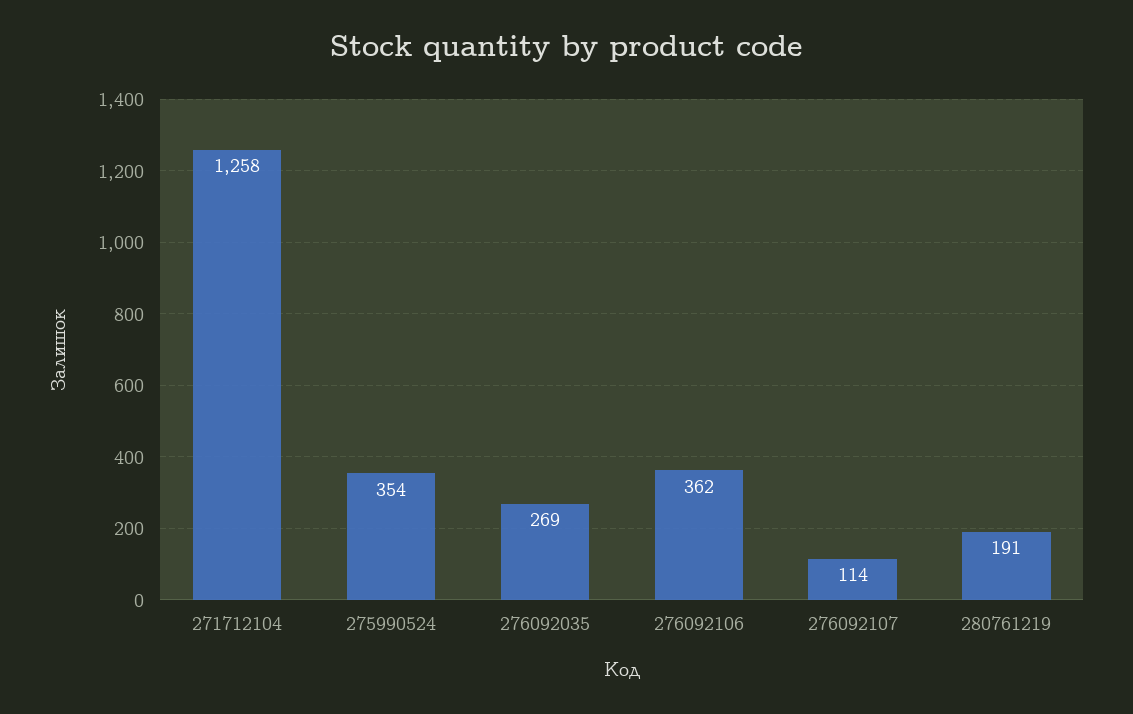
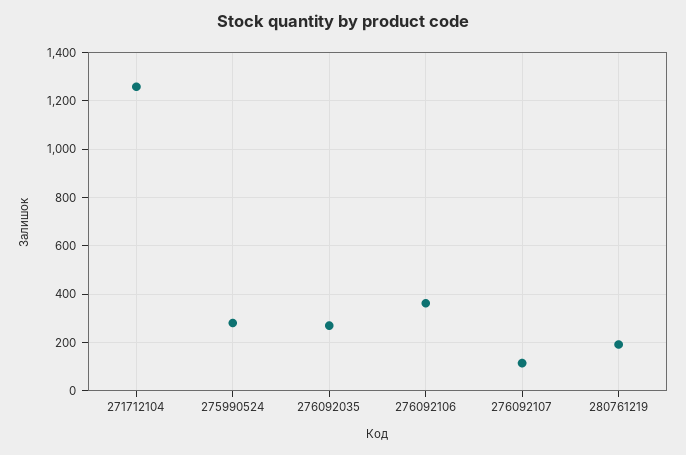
  {
    "271712104": 1258,
-   "275990524": 354,
+   "275990524": 275,
    "276092035": 269,
    "276092106": 362,
    "276092107": 114,
    "280761219": 191
  }

